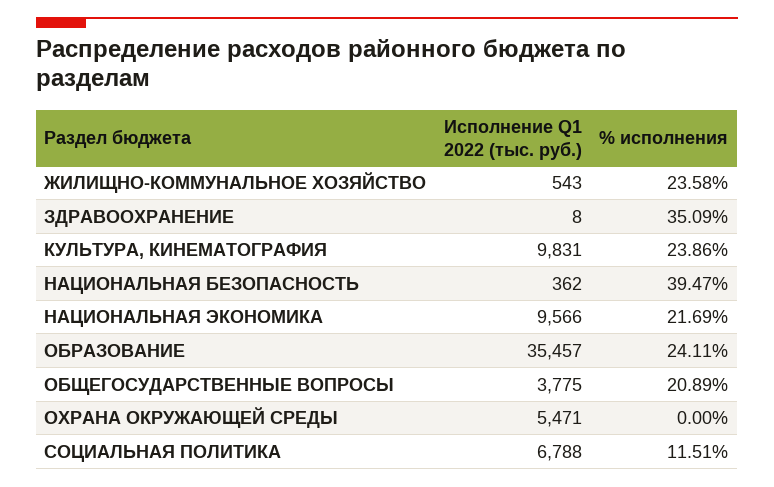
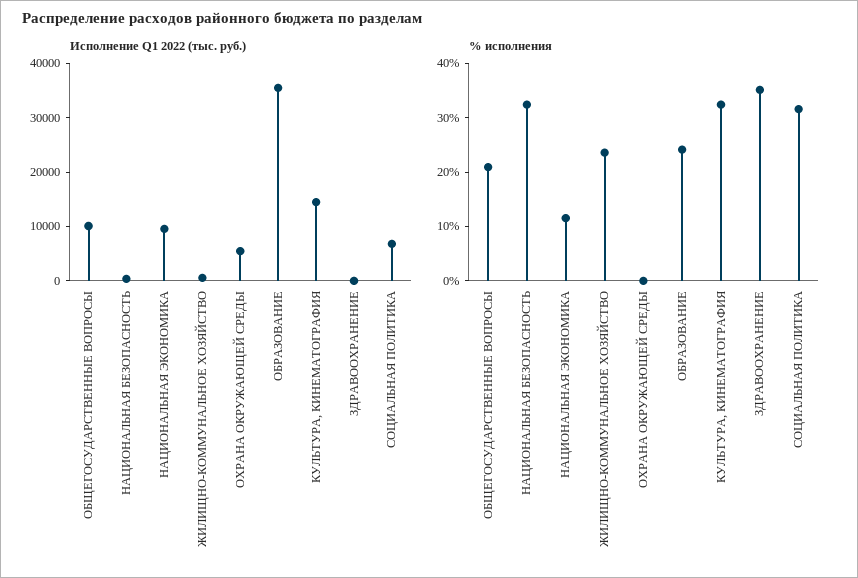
  {
    "Исполнение Q1 2022 (тыс. руб.)": {
      "ЖИЛИЩНО-КОММУНАЛЬНОЕ ХОЗЯЙСТВО": 543,
      "ЗДРАВООХРАНЕНИЕ": 8,
-     "КУЛЬТУРА, КИНЕМАТОГРАФИЯ": 9831,
+     "КУЛЬТУРА, КИНЕМАТОГРАФИЯ": 14000,
      "НАЦИОНАЛЬНАЯ БЕЗОПАСНОСТЬ": 362,
      "НАЦИОНАЛЬНАЯ ЭКОНОМИКА": 9566,
      "ОБРАЗОВАНИЕ": 35457,
-     "ОБЩЕГОСУДАРСТВЕННЫЕ ВОПРОСЫ": 3775,
+     "ОБЩЕГОСУДАРСТВЕННЫЕ ВОПРОСЫ": 10000,
      "ОХРАНА ОКРУЖАЮЩЕЙ СРЕДЫ": 5471,
      "СОЦИАЛЬНАЯ ПОЛИТИКА": 6788
    },
    "% исполнения": {
      "ЖИЛИЩНО-КОММУНАЛЬНОЕ ХОЗЯЙСТВО": 23.58,
      "ЗДРАВООХРАНЕНИЕ": 35.09,
-     "КУЛЬТУРА, КИНЕМАТОГРАФИЯ": 23.86,
+     "КУЛЬТУРА, КИНЕМАТОГРАФИЯ": 32,
-     "НАЦИОНАЛЬНАЯ БЕЗОПАСНОСТЬ": 39.47,
+     "НАЦИОНАЛЬНАЯ БЕЗОПАСНОСТЬ": 32,
-     "НАЦИОНАЛЬНАЯ ЭКОНОМИКА": 21.69,
+     "НАЦИОНАЛЬНАЯ ЭКОНОМИКА": 12,
      "ОБРАЗОВАНИЕ": 24.11,
      "ОБЩЕГОСУДАРСТВЕННЫЕ ВОПРОСЫ": 20.89,
      "ОХРАНА ОКРУЖАЮЩЕЙ СРЕДЫ": 0,
-     "СОЦИАЛЬНАЯ ПОЛИТИКА": 11.51
+     "СОЦИАЛЬНАЯ ПОЛИТИКА": 32
    }
  }

